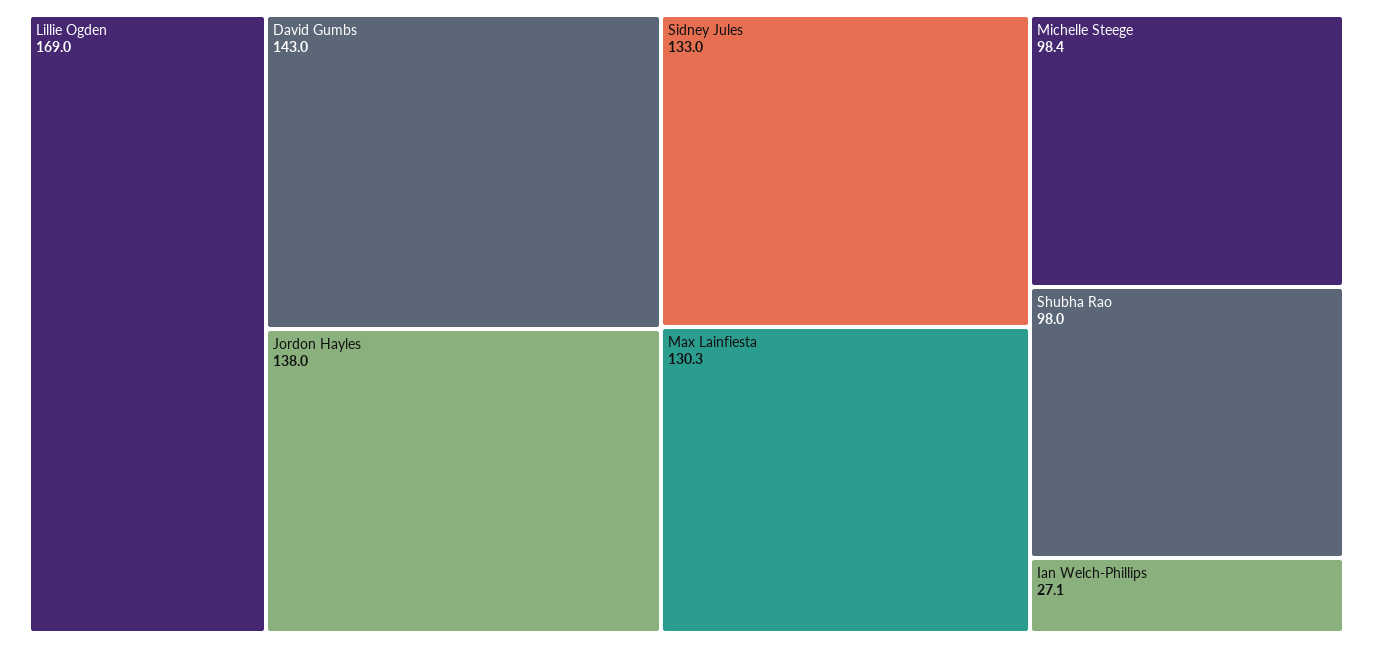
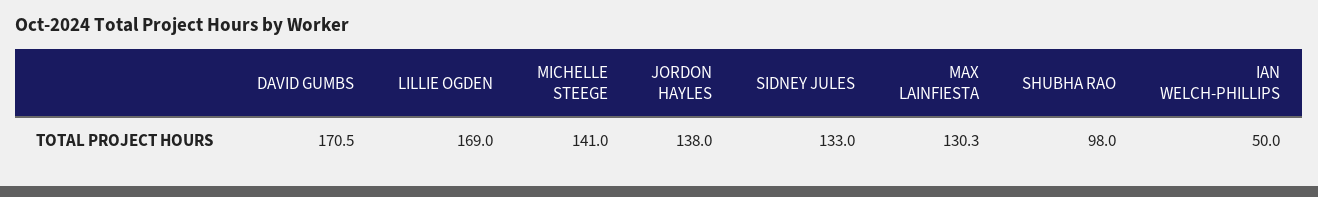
  {
    "Lillie Ogden": 169,
-   "David Gumbs": 143,
+   "David Gumbs": 170.5,
    "Jordon Hayles": 138,
    "Sidney Jules": 133,
    "Max Lainfiesta": 130.3,
-   "Michelle Steege": 98.4,
+   "Michelle Steege": 141,
    "Shubha Rao": 98,
-   "Ian Welch-Phillips": 27.1
+   "Ian Welch-Phillips": 50
  }

